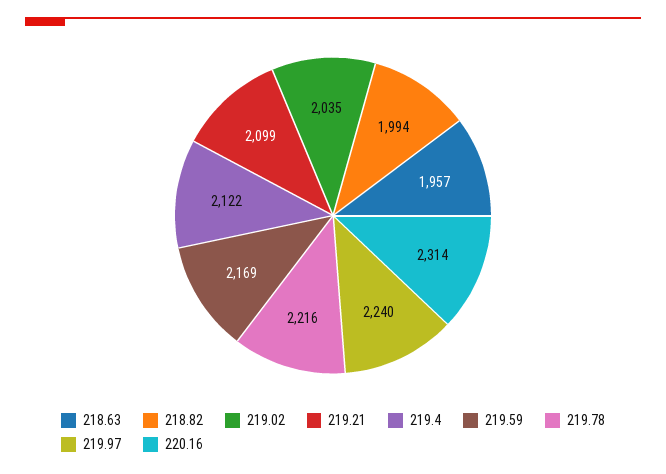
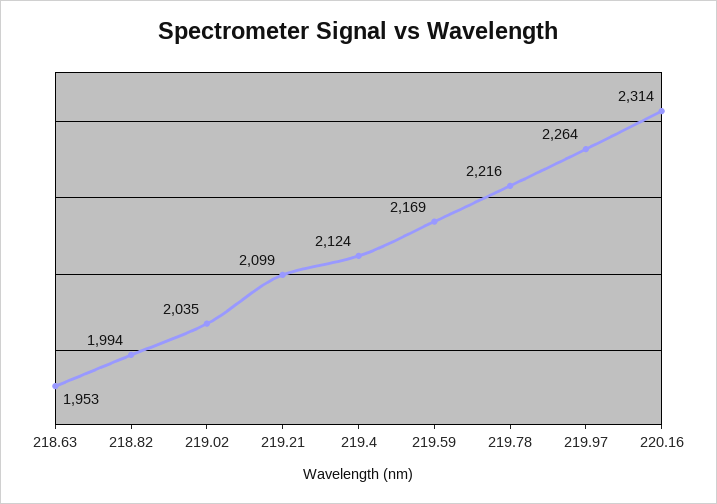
  {
-   "218.63": 1957,
+   "218.63": 1953,
    "218.82": 1994,
    "219.02": 2035,
    "219.21": 2099,
-   "219.4": 2122,
+   "219.4": 2124,
    "219.59": 2169,
    "219.78": 2216,
-   "219.97": 2240,
+   "219.97": 2264,
    "220.16": 2314
  }

